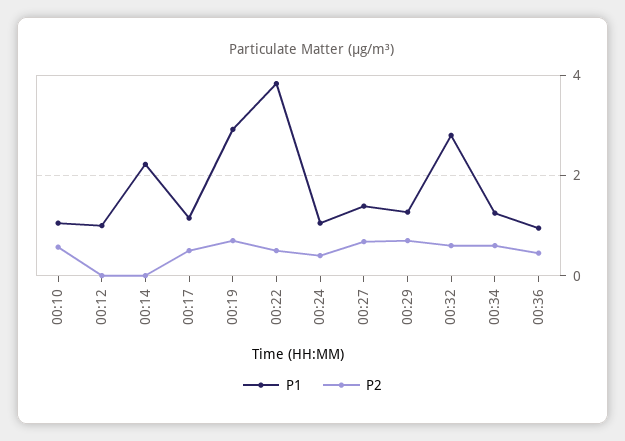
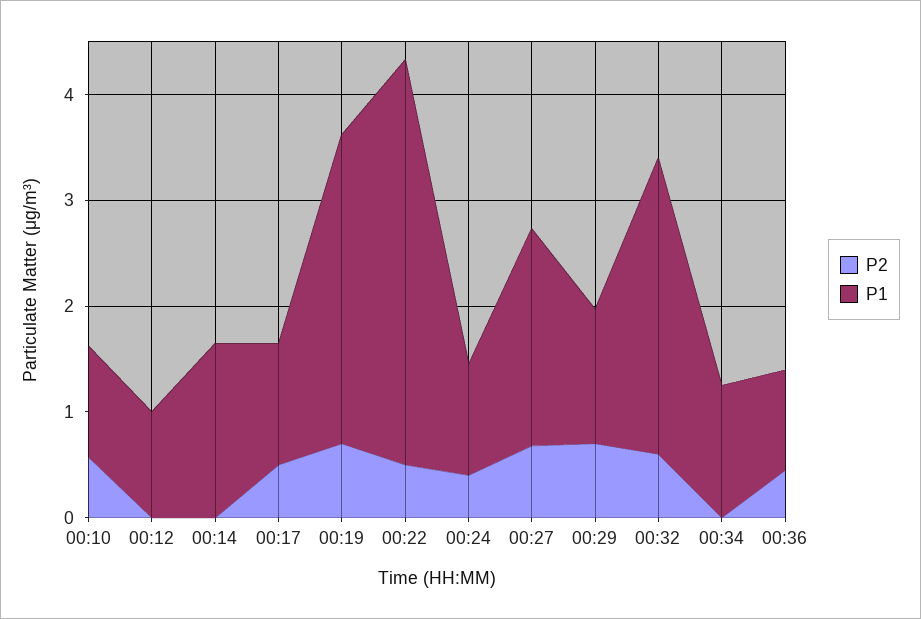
  {
    "P1": {
      "00:10": 1,
      "00:12": 1,
-     "00:14": 2.2,
+     "00:14": 1.6,
      "00:17": 1.2,
      "00:19": 3,
      "00:22": 3.8,
      "00:24": 1,
-     "00:27": 1.4,
+     "00:27": 2,
      "00:29": 1.2,
      "00:32": 2.8,
      "00:34": 1.2,
      "00:36": 1
    },
    "P2": {
      "00:10": 0.6,
      "00:12": 0,
      "00:14": 0,
      "00:17": 0.6,
      "00:19": 0.8,
      "00:22": 0.6,
      "00:24": 0.4,
      "00:27": 0.6,
      "00:29": 0.8,
      "00:32": 0.6,
-     "00:34": 0.6,
+     "00:34": 0,
      "00:36": 0.4
    }
  }

